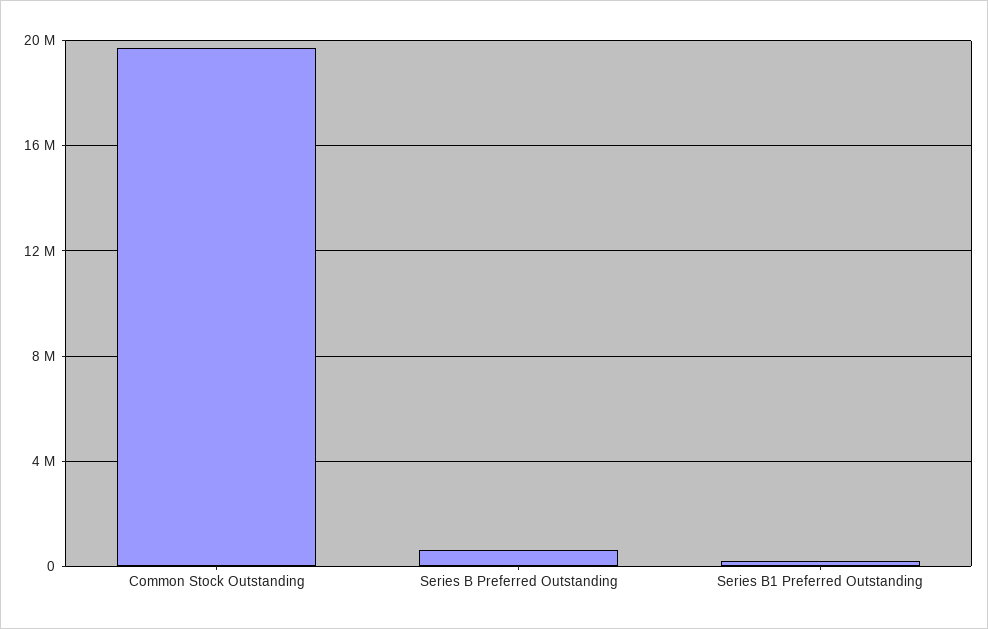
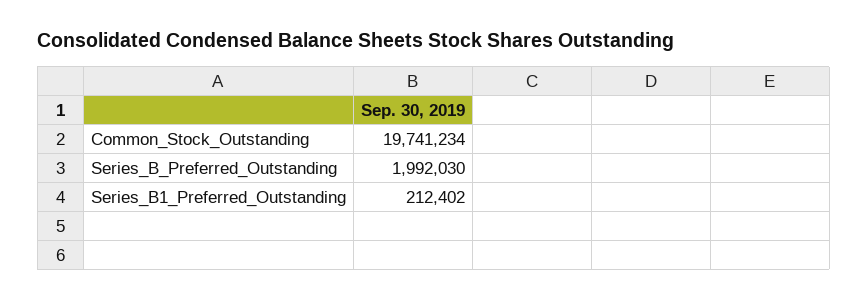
  {
    "Common Stock Outstanding": 19741234,
-   "Series B Preferred Outstanding": 500000,
+   "Series B Preferred Outstanding": 1992030,
    "Series B1 Preferred Outstanding": 212402
  }

